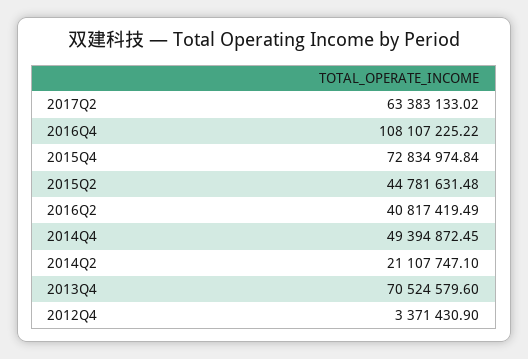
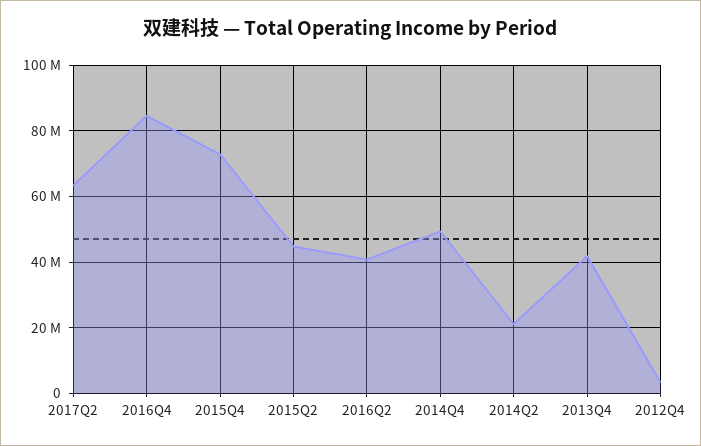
  {
    "2017Q2": 63383133.02,
-   "2016Q4": 108107225.22,
+   "2016Q4": 84000000,
    "2015Q4": 72834974.84,
    "2015Q2": 44781631.48,
    "2016Q2": 40817419.49,
    "2014Q4": 49394872.45,
    "2014Q2": 21107747.1,
-   "2013Q4": 70524579.6,
+   "2013Q4": 42000000,
    "2012Q4": 3371430.9
  }

